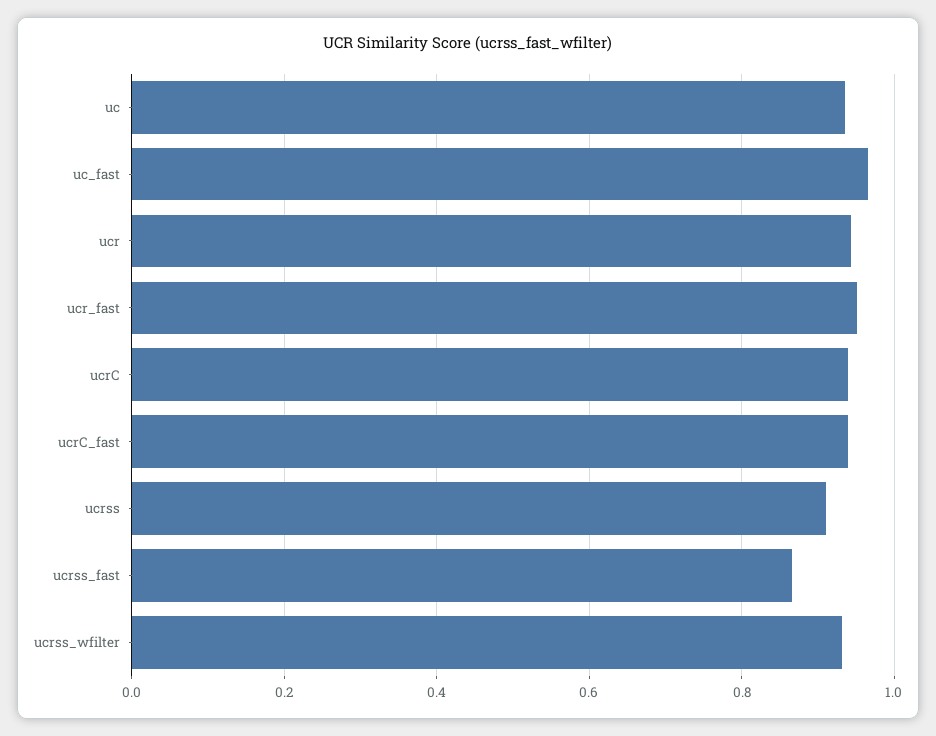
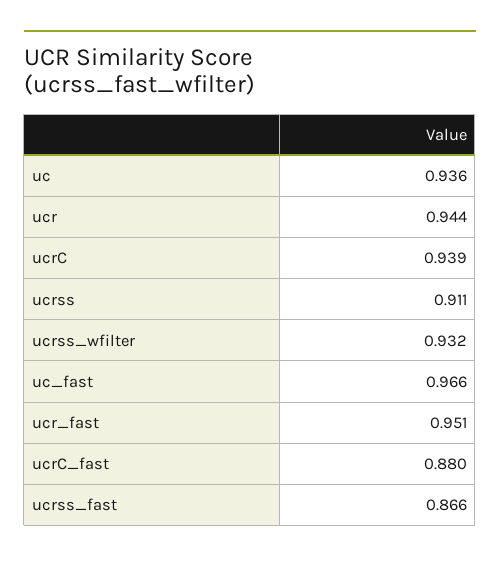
  {
    "uc": 0.936,
    "uc_fast": 0.966,
    "ucr": 0.944,
    "ucr_fast": 0.951,
    "ucrC": 0.939,
-   "ucrC_fast": 0.94,
+   "ucrC_fast": 0.88,
    "ucrss": 0.911,
    "ucrss_fast": 0.866,
    "ucrss_wfilter": 0.932
  }

